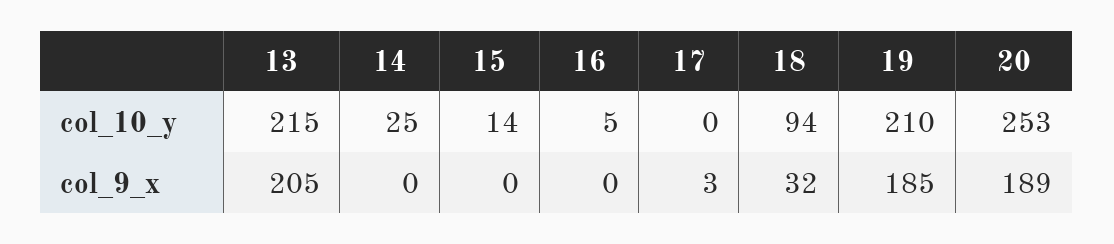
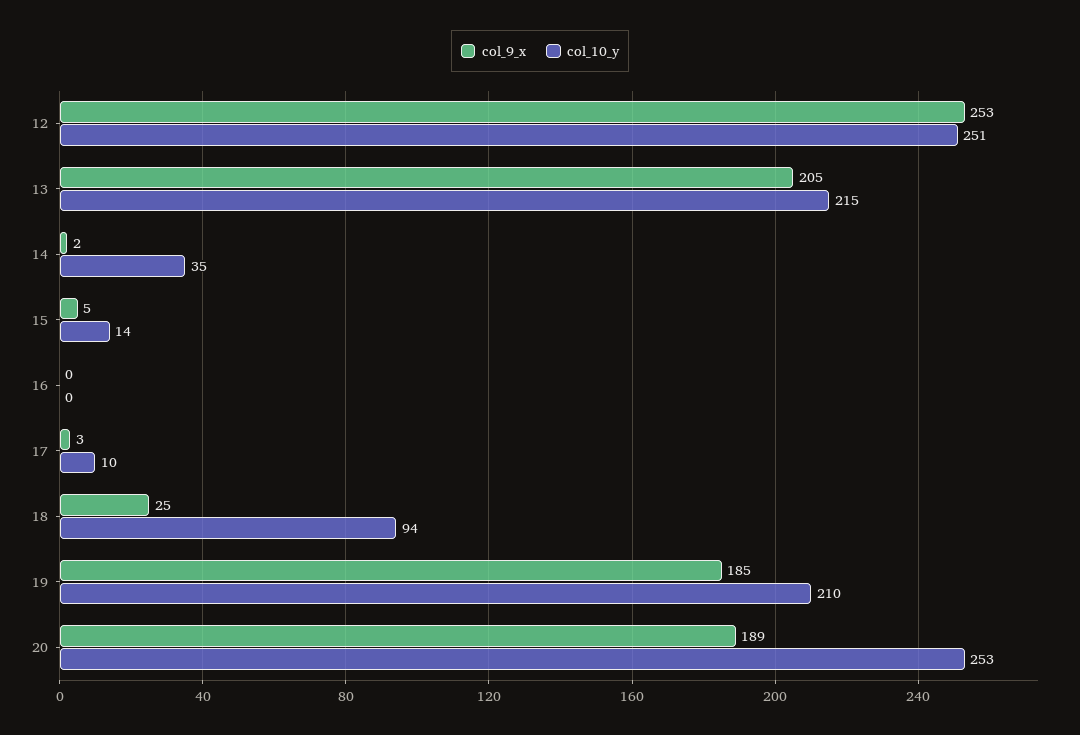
  {
    "col_10_y": {
      "13": 215,
-     "14": 25,
+     "14": 35,
      "15": 14,
-     "16": 5,
+     "16": 0,
-     "17": 0,
+     "17": 10,
      "18": 94,
      "19": 210,
-     "20": 253
+     "20": 253,
+     "12": 251
    },
    "col_9_x": {
      "13": 205,
-     "14": 0,
+     "14": 2,
-     "15": 0,
+     "15": 5,
      "16": 0,
      "17": 3,
-     "18": 32,
+     "18": 25,
      "19": 185,
-     "20": 189
+     "20": 189,
+     "12": 253
    }
  }

